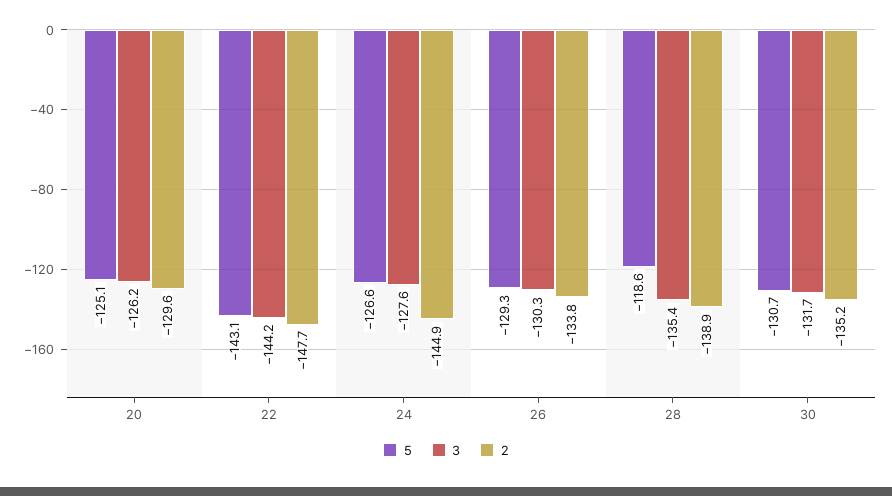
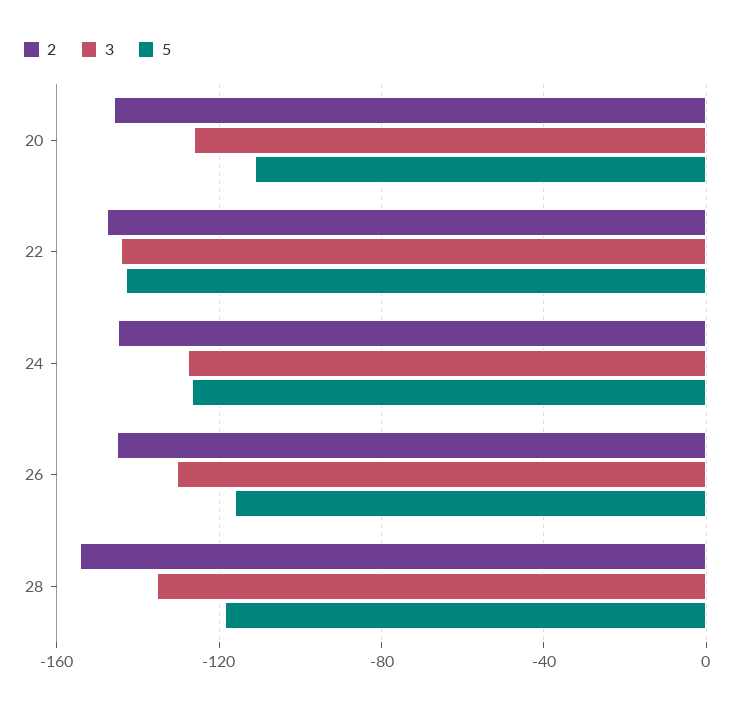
  {
    "5": {
-     "20": -125.1,
+     "20": -110,
      "22": -143.1,
      "24": -126.6,
-     "26": -129.3,
+     "26": -115,
-     "28": -118.6,
+     "28": -118.6
-     "30": -130.7
    },
    "3": {
      "20": -126.2,
      "22": -144.2,
      "24": -127.6,
      "26": -130.3,
-     "28": -135.4,
+     "28": -135.4
-     "30": -131.7
    },
    "2": {
-     "20": -129.6,
+     "20": -145,
      "22": -147.7,
      "24": -144.9,
-     "26": -133.8,
+     "26": -145,
-     "28": -138.9,
+     "28": -155
-     "30": -135.2
    }
  }

